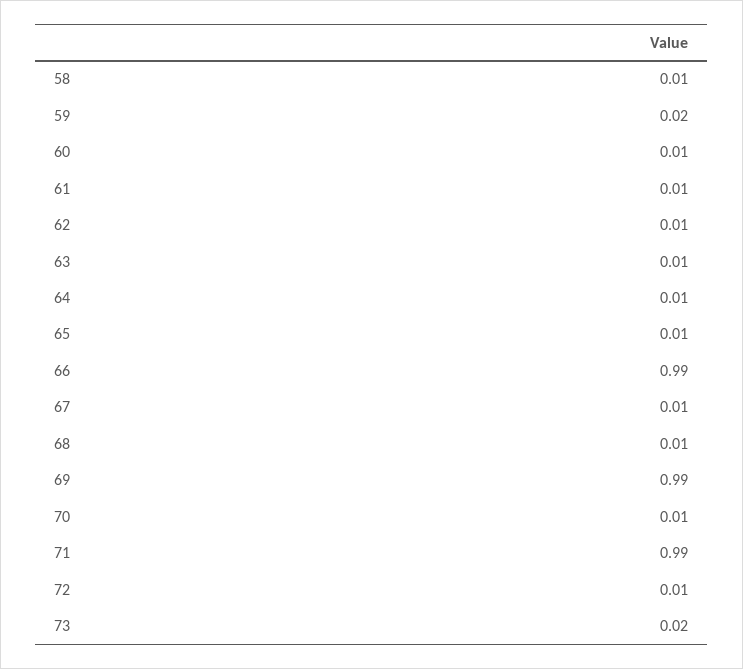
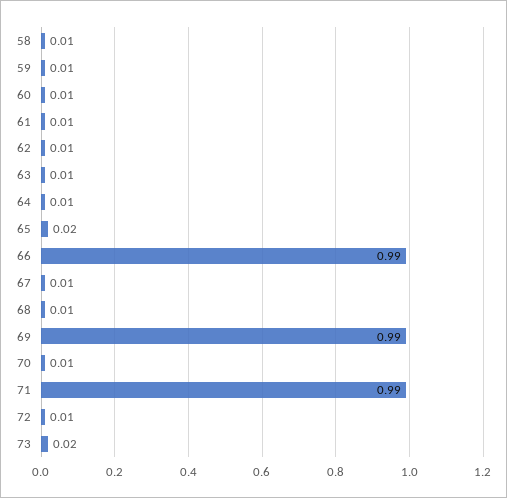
  {
    "58": 0.01,
-   "59": 0.02,
+   "59": 0.01,
    "60": 0.01,
    "61": 0.01,
    "62": 0.01,
    "63": 0.01,
    "64": 0.01,
-   "65": 0.01,
+   "65": 0.02,
    "66": 0.99,
    "67": 0.01,
    "68": 0.01,
    "69": 0.99,
    "70": 0.01,
    "71": 0.99,
    "72": 0.01,
    "73": 0.02
  }

